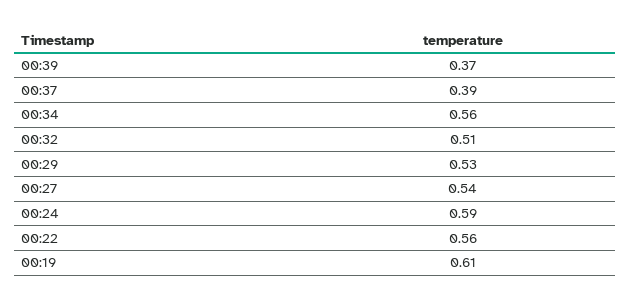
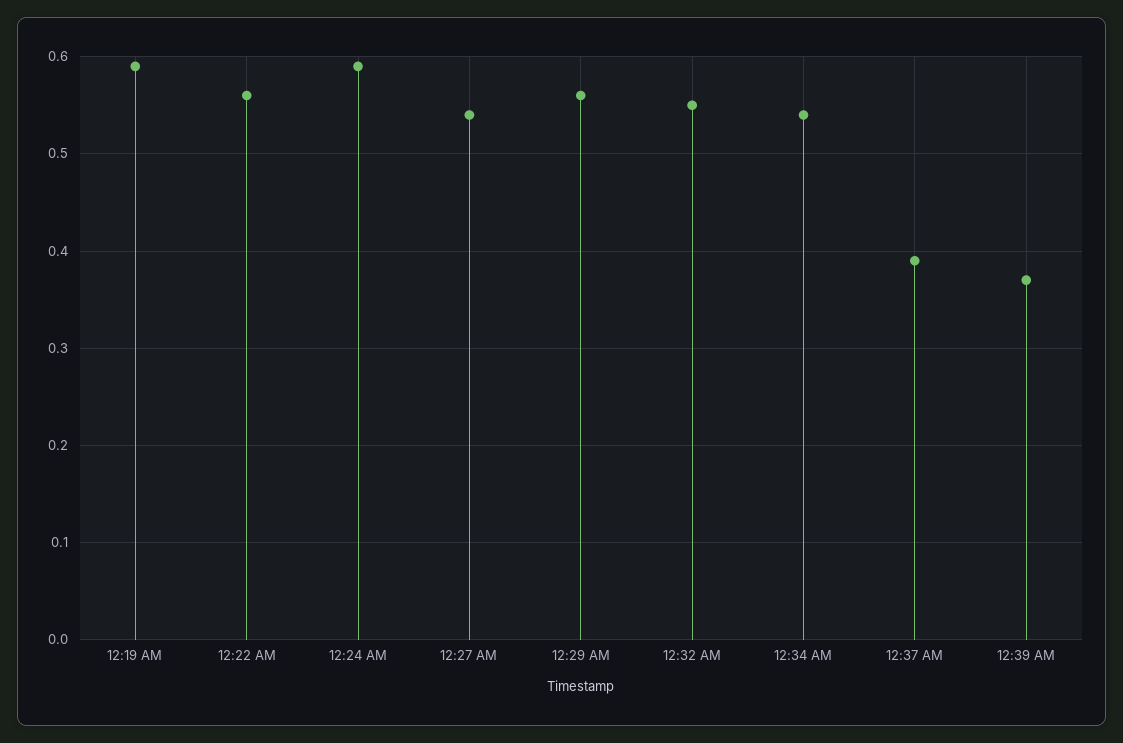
  {
    "00:39": 0.37,
    "00:37": 0.39,
-   "00:34": 0.56,
+   "00:34": 0.54,
-   "00:32": 0.51,
+   "00:32": 0.55,
-   "00:29": 0.53,
+   "00:29": 0.56,
    "00:27": 0.54,
    "00:24": 0.59,
    "00:22": 0.56,
-   "00:19": 0.61
+   "00:19": 0.59
  }

